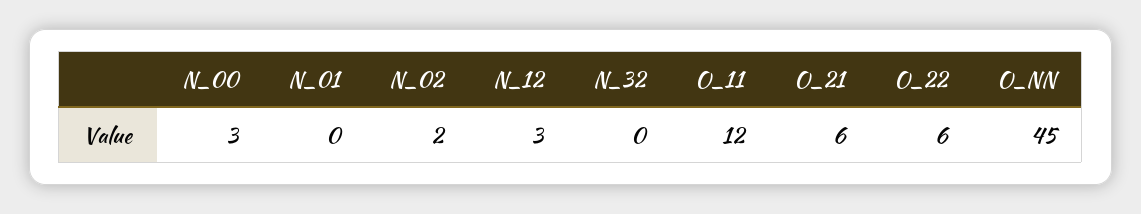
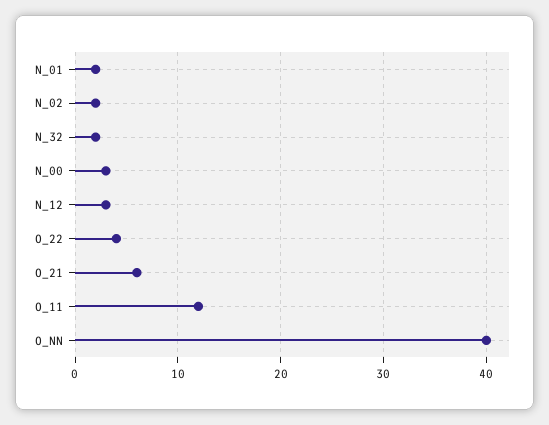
  {
    "N_00": 3,
-   "N_01": 0,
+   "N_01": 2,
    "N_02": 2,
    "N_12": 3,
-   "N_32": 0,
+   "N_32": 2,
    "O_11": 12,
    "O_21": 6,
-   "O_22": 6,
+   "O_22": 4,
-   "O_NN": 45
+   "O_NN": 40
  }

